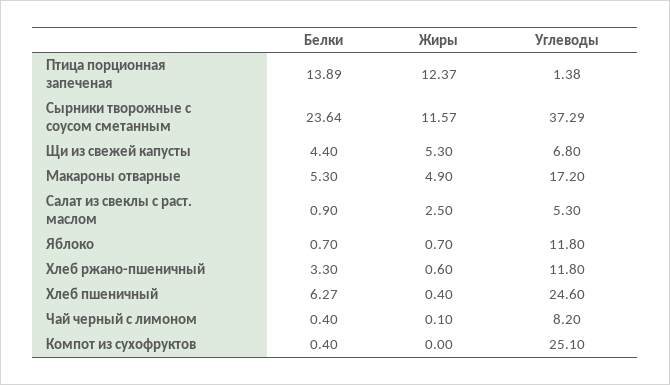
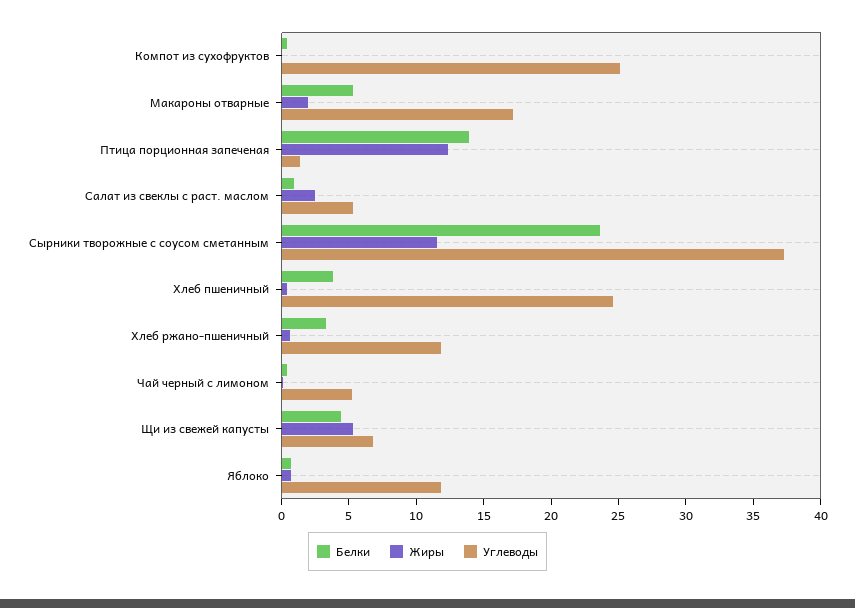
  {
    "Белки": {
      "Птица порционная запеченая": 13.89,
      "Сырники творожные с соусом сметанным": 23.64,
      "Щи из свежей капусты": 4.4,
      "Макароны отварные": 5.3,
      "Салат из свеклы с раст. маслом": 0.9,
      "Яблоко": 0.7,
      "Хлеб ржано-пшеничный": 3.3,
-     "Хлеб пшеничный": 6.27,
+     "Хлеб пшеничный": 4,
      "Чай черный с лимоном": 0.4,
      "Компот из сухофруктов": 0.4
    },
    "Жиры": {
      "Птица порционная запеченая": 12.37,
      "Сырники творожные с соусом сметанным": 11.57,
      "Щи из свежей капусты": 5.3,
-     "Макароны отварные": 4.9,
+     "Макароны отварные": 2,
      "Салат из свеклы с раст. маслом": 2.5,
      "Яблоко": 0.7,
      "Хлеб ржано-пшеничный": 0.6,
      "Хлеб пшеничный": 0.4,
      "Чай черный с лимоном": 0.1,
      "Компот из сухофруктов": 0
    },
    "Углеводы": {
      "Птица порционная запеченая": 1.38,
      "Сырники творожные с соусом сметанным": 37.29,
      "Щи из свежей капусты": 6.8,
      "Макароны отварные": 17.2,
      "Салат из свеклы с раст. маслом": 5.3,
      "Яблоко": 11.8,
      "Хлеб ржано-пшеничный": 11.8,
      "Хлеб пшеничный": 24.6,
-     "Чай черный с лимоном": 8.2,
+     "Чай черный с лимоном": 5,
      "Компот из сухофруктов": 25.1
    }
  }

